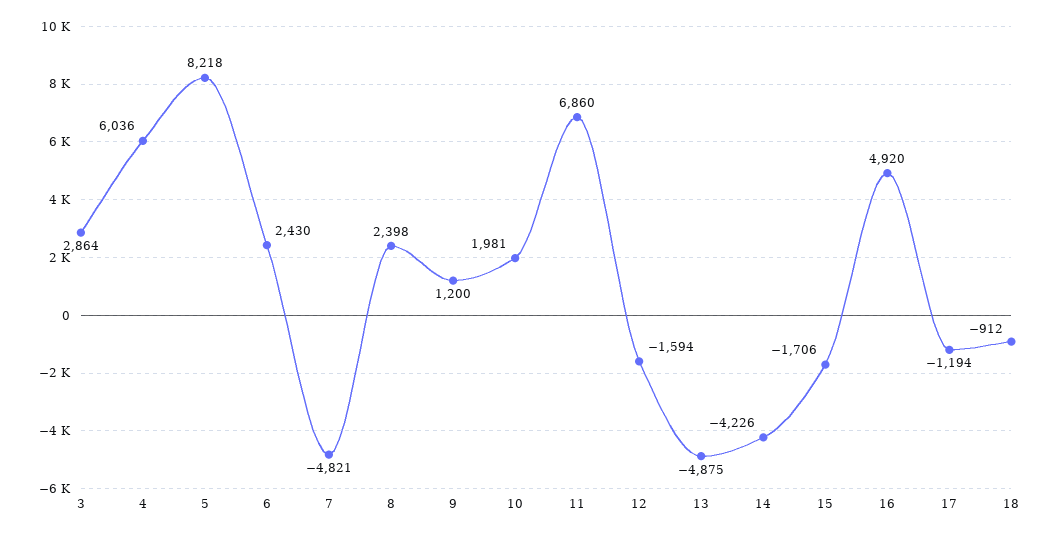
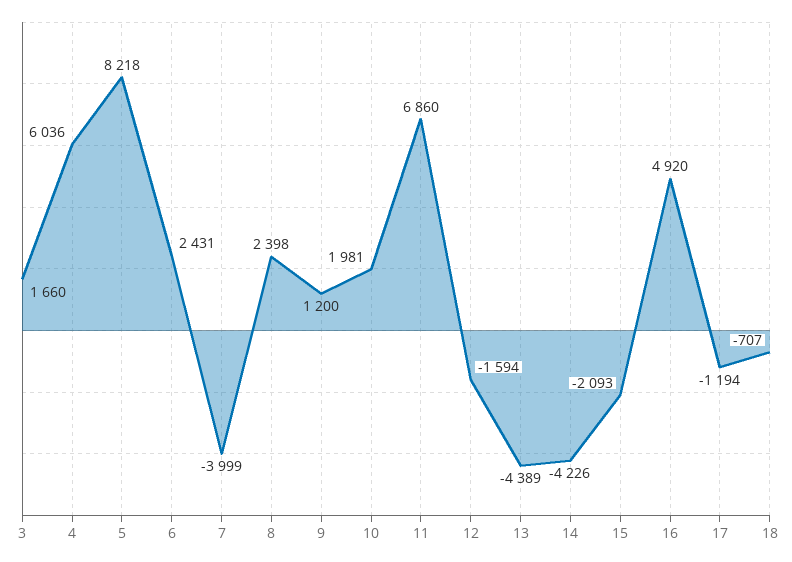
  {
-   "3": 2864,
+   "3": 1660,
    "4": 6036,
    "5": 8218,
-   "6": 2430,
+   "6": 2431,
-   "7": -4821,
+   "7": -3999,
    "8": 2398,
    "9": 1200,
    "10": 1981,
    "11": 6860,
    "12": -1594,
-   "13": -4875,
+   "13": -4389,
    "14": -4226,
-   "15": -1706,
+   "15": -2093,
    "16": 4920,
    "17": -1194,
-   "18": -912
+   "18": -707
  }

